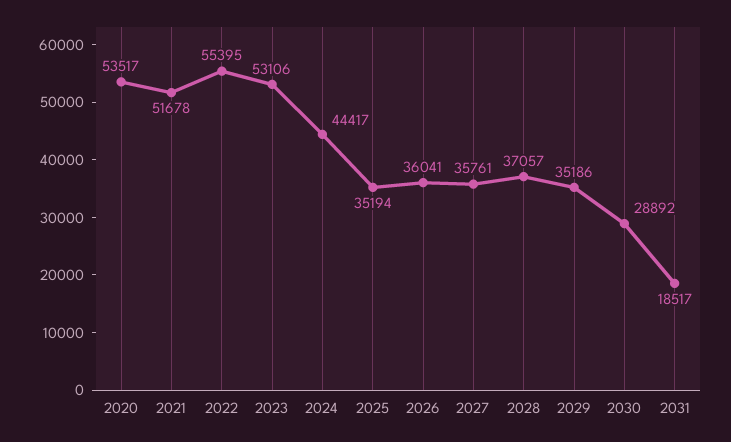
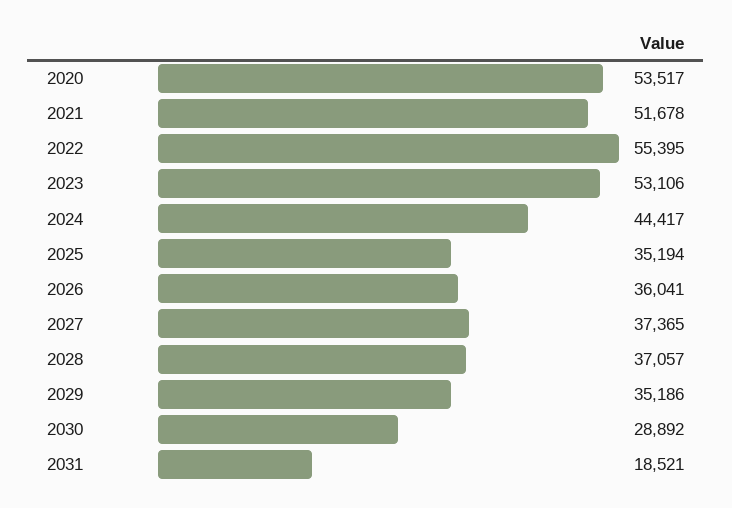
  {
    "2020": 53517,
    "2021": 51678,
    "2022": 55395,
    "2023": 53106,
    "2024": 44417,
    "2025": 35194,
    "2026": 36041,
-   "2027": 35761,
+   "2027": 37365,
    "2028": 37057,
    "2029": 35186,
    "2030": 28892,
-   "2031": 18517
+   "2031": 18521
  }

